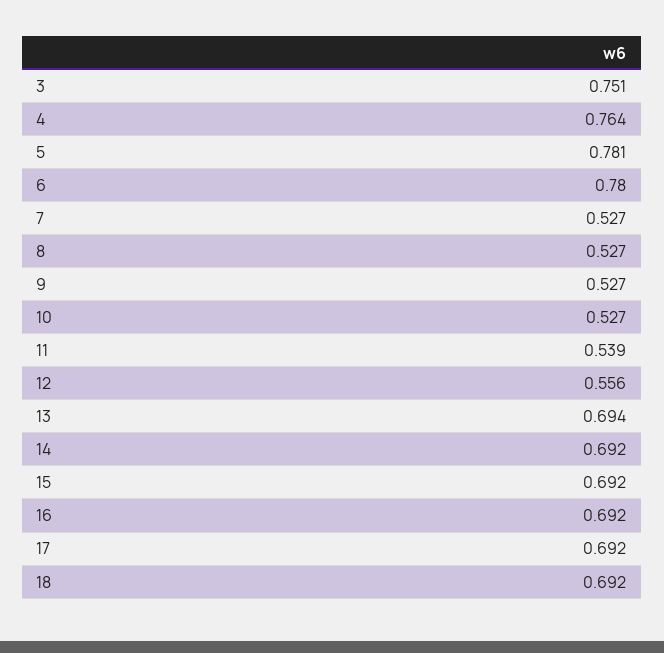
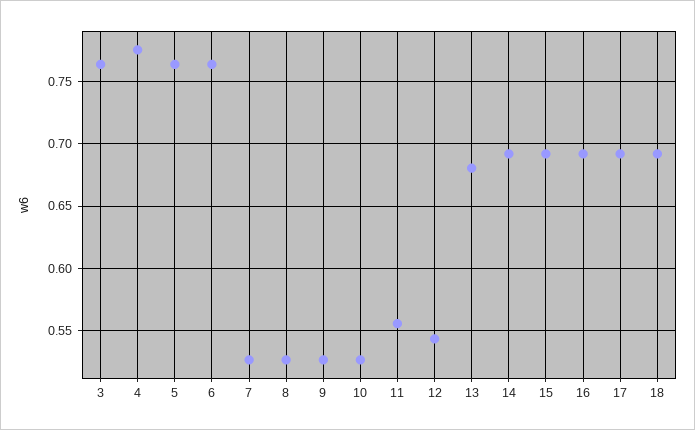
  {
-   "3": 0.751,
+   "3": 0.765,
-   "4": 0.764,
+   "4": 0.775,
-   "5": 0.781,
+   "5": 0.765,
-   "6": 0.78,
+   "6": 0.765,
    "7": 0.527,
    "8": 0.527,
    "9": 0.527,
    "10": 0.527,
-   "11": 0.539,
+   "11": 0.555,
-   "12": 0.556,
+   "12": 0.545,
-   "13": 0.694,
+   "13": 0.68,
    "14": 0.692,
    "15": 0.692,
    "16": 0.692,
    "17": 0.692,
    "18": 0.692
  }

